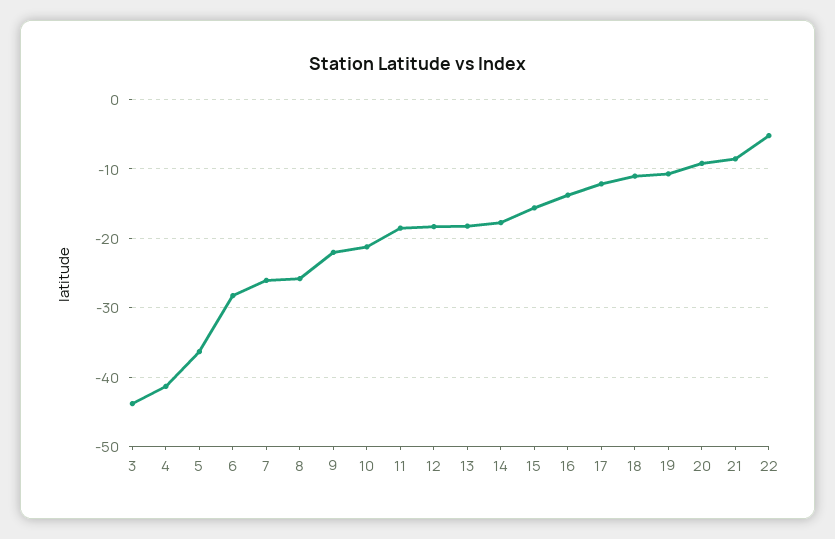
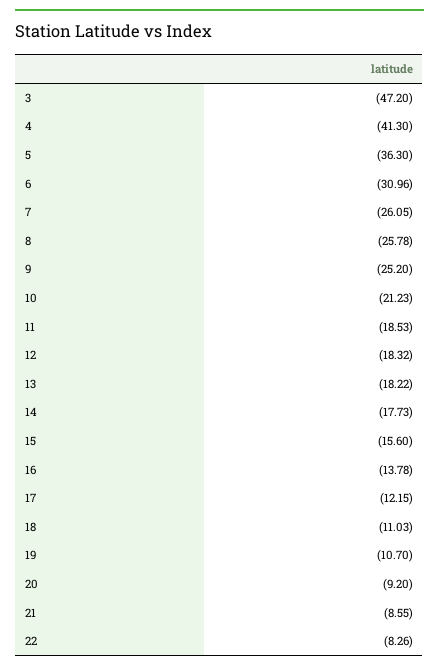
  {
-   "3": -44,
+   "3": -47.2,
    "4": -41.3,
    "5": -36.3,
-   "6": -28,
+   "6": -30.96,
    "7": -26.05,
    "8": -25.78,
-   "9": -22,
+   "9": -25.2,
    "10": -21.23,
    "11": -18.53,
    "12": -18.32,
    "13": -18.22,
    "14": -17.73,
    "15": -15.6,
    "16": -13.78,
    "17": -12.15,
    "18": -11.03,
    "19": -10.7,
    "20": -9.2,
    "21": -8.55,
-   "22": -5
+   "22": -8.26
  }

